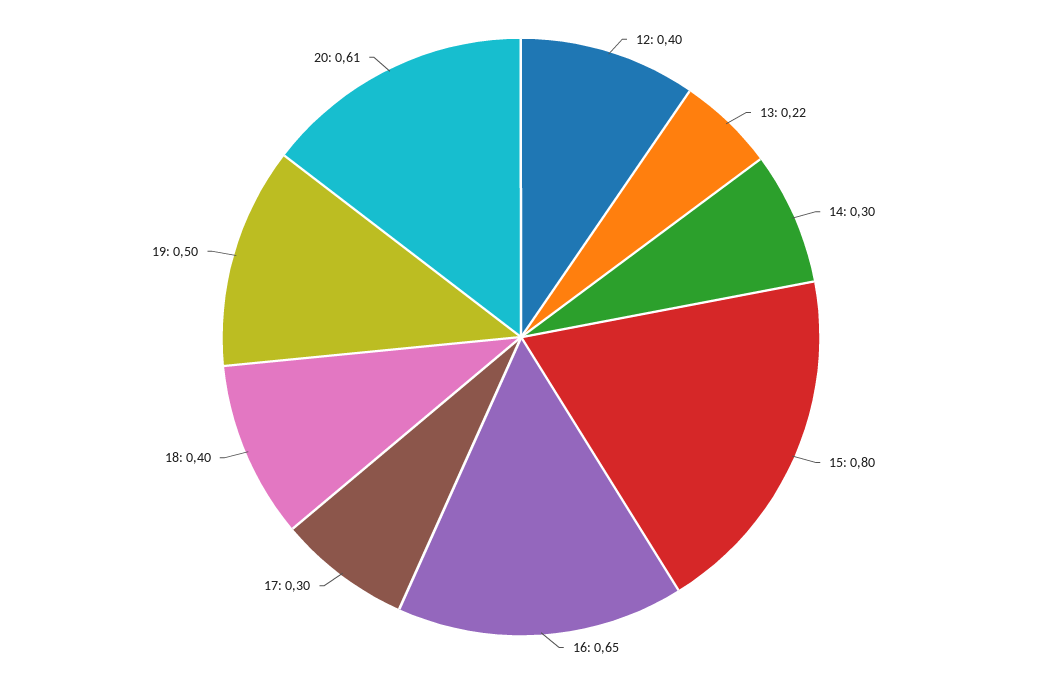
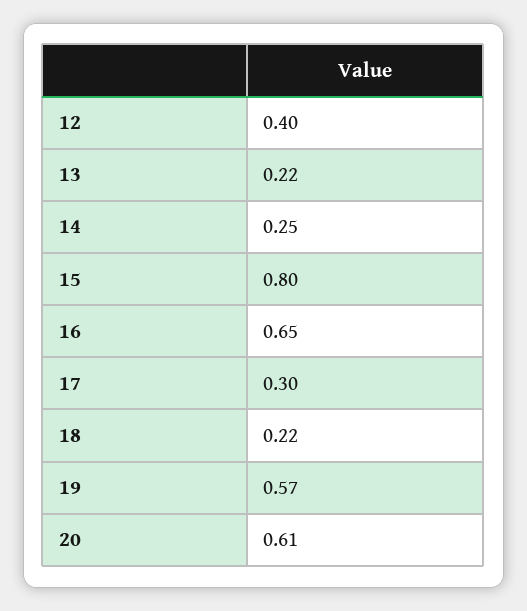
  {
    "12": 0.4,
    "13": 0.22,
-   "14": 0.3,
+   "14": 0.25,
    "15": 0.8,
    "16": 0.65,
    "17": 0.3,
-   "18": 0.4,
+   "18": 0.22,
-   "19": 0.5,
+   "19": 0.57,
    "20": 0.61
  }

